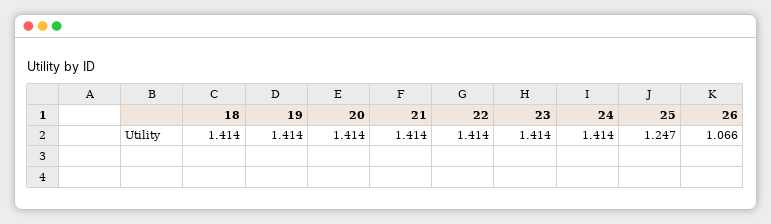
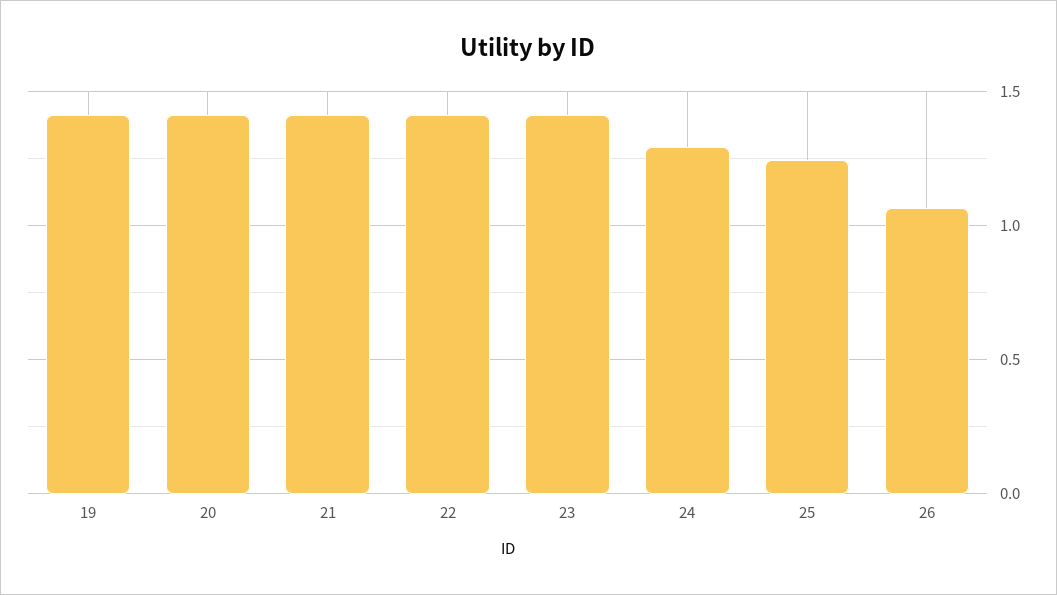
  {
-   "18": 1.414,
    "19": 1.414,
    "20": 1.414,
    "21": 1.414,
    "22": 1.414,
    "23": 1.414,
-   "24": 1.414,
+   "24": 1.3,
    "25": 1.247,
    "26": 1.066
  }

